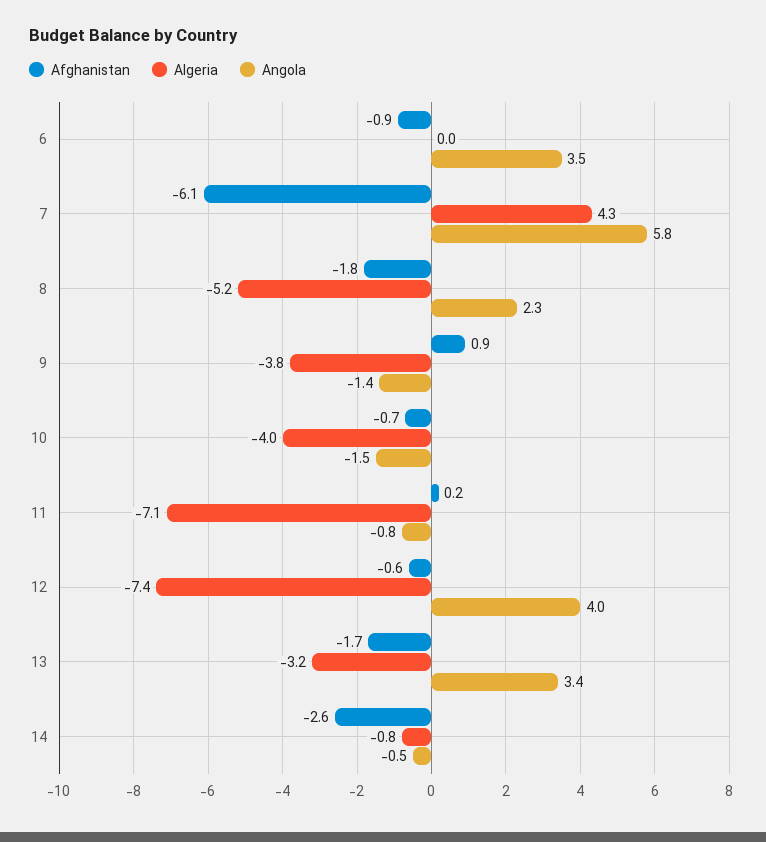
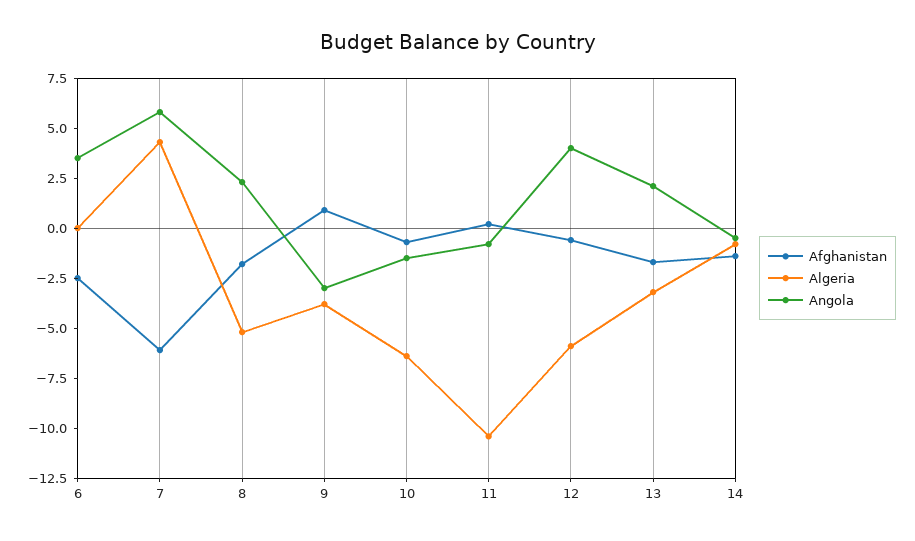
  {
    "Afghanistan": {
-     "6": -0.9,
+     "6": -2.5,
      "7": -6.1,
      "8": -1.8,
      "9": 0.9,
      "10": -0.7,
      "11": 0.2,
      "12": -0.6,
      "13": -1.7,
-     "14": -2.6
+     "14": -1.5
    },
    "Algeria": {
      "6": 0,
      "7": 4.3,
      "8": -5.2,
      "9": -3.8,
-     "10": -4,
+     "10": -6.5,
-     "11": -7.1,
+     "11": -10.5,
-     "12": -7.4,
+     "12": -6,
      "13": -3.2,
      "14": -0.8
    },
    "Angola": {
      "6": 3.5,
      "7": 5.8,
      "8": 2.3,
-     "9": -1.4,
+     "9": -3,
      "10": -1.5,
      "11": -0.8,
      "12": 4,
-     "13": 3.4,
+     "13": 2,
      "14": -0.5
    }
  }

